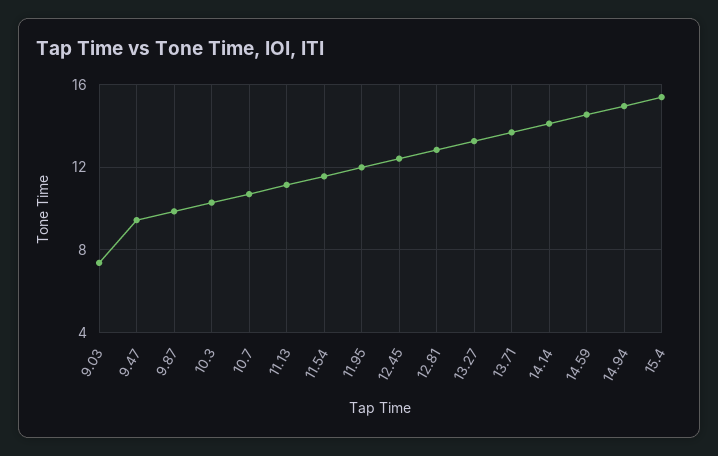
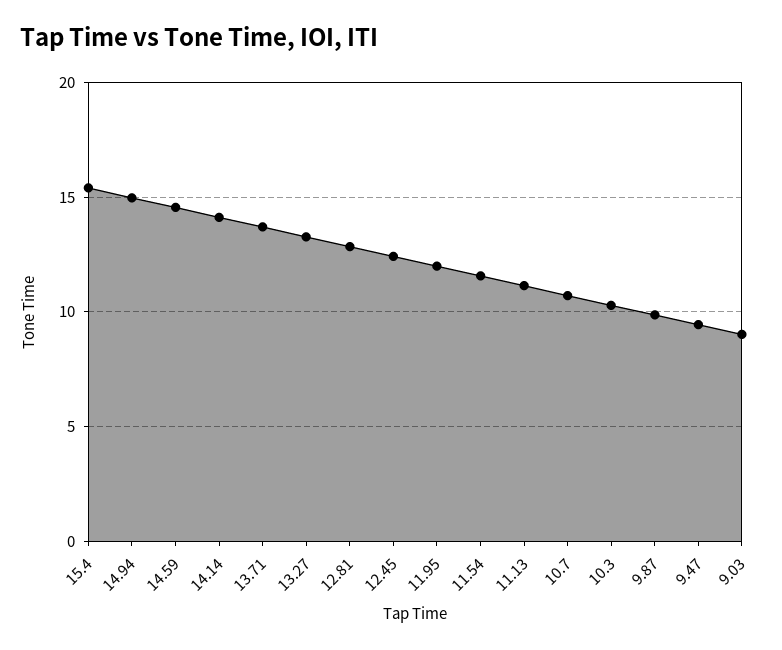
  {
-   "9.03": 7.5,
+   "9.03": 9,
    "9.47": 9.5,
    "9.87": 10,
    "10.3": 10.5,
    "10.7": 10.5,
    "11.13": 11,
    "11.54": 11.5,
    "11.95": 12,
    "12.45": 12.5,
    "12.81": 13,
    "13.27": 13.5,
    "13.71": 13.5,
    "14.14": 14,
    "14.59": 14.5,
    "14.94": 15,
    "15.4": 15.5
  }

